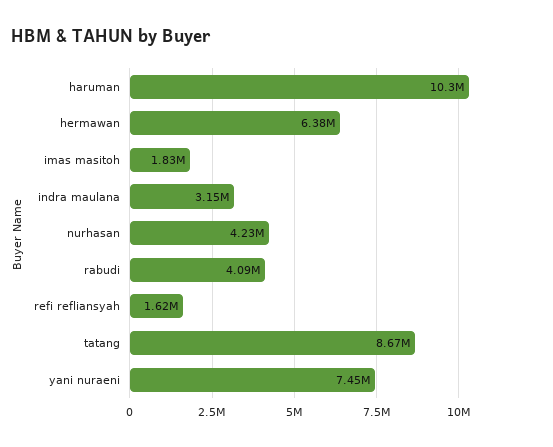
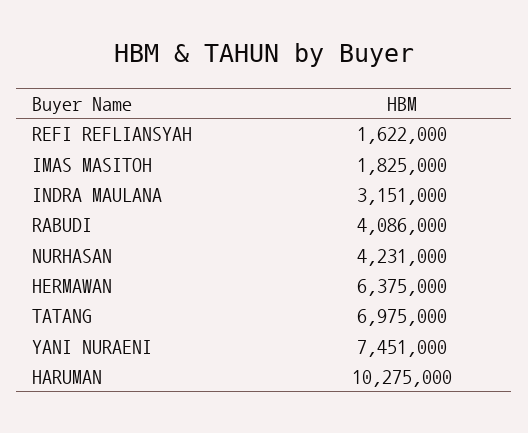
  {
    "haruman": 10275000,
    "hermawan": 6375000,
    "imas masitoh": 1825000,
    "indra maulana": 3151000,
    "nurhasan": 4231000,
    "rabudi": 4086000,
    "refi refliansyah": 1622000,
-   "tatang": 8670000,
+   "tatang": 6975000,
    "yani nuraeni": 7451000
  }

